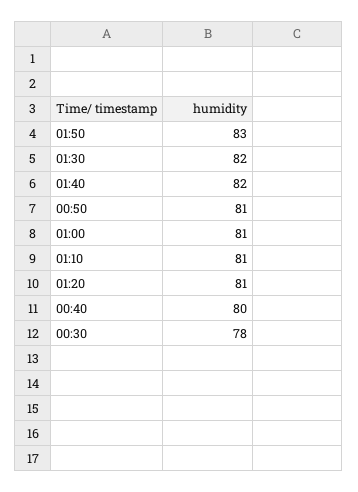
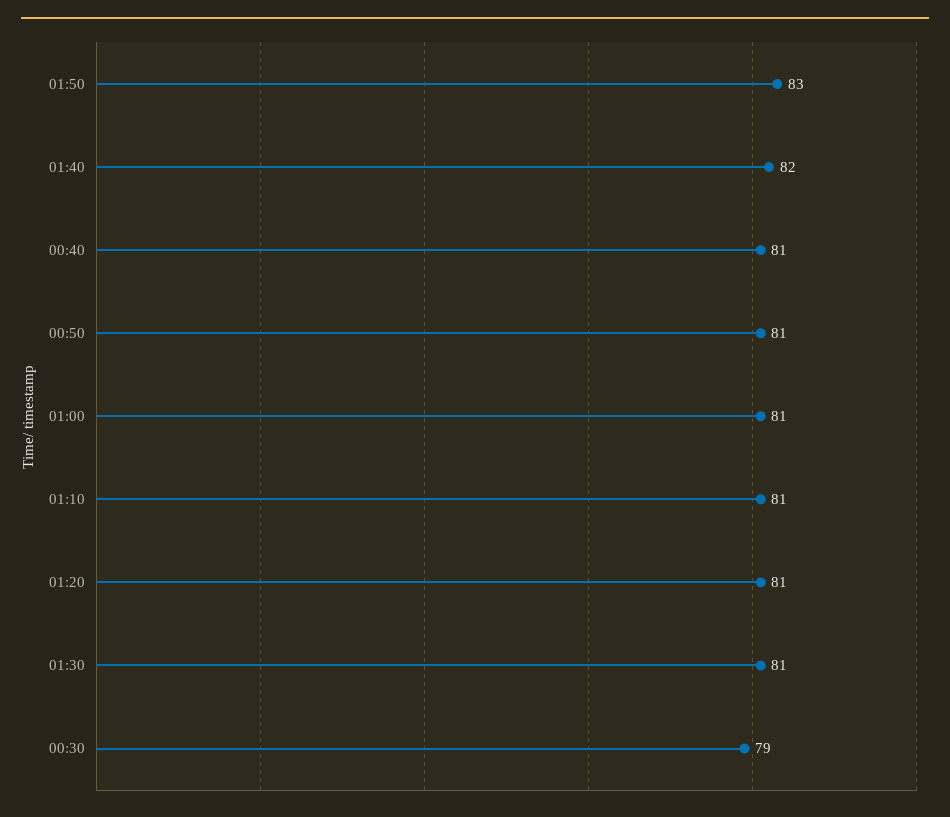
  {
    "01:50": 83,
-   "01:30": 82,
+   "01:30": 81,
    "01:40": 82,
    "00:50": 81,
    "01:00": 81,
    "01:10": 81,
    "01:20": 81,
-   "00:40": 80,
+   "00:40": 81,
-   "00:30": 78
+   "00:30": 79
  }

